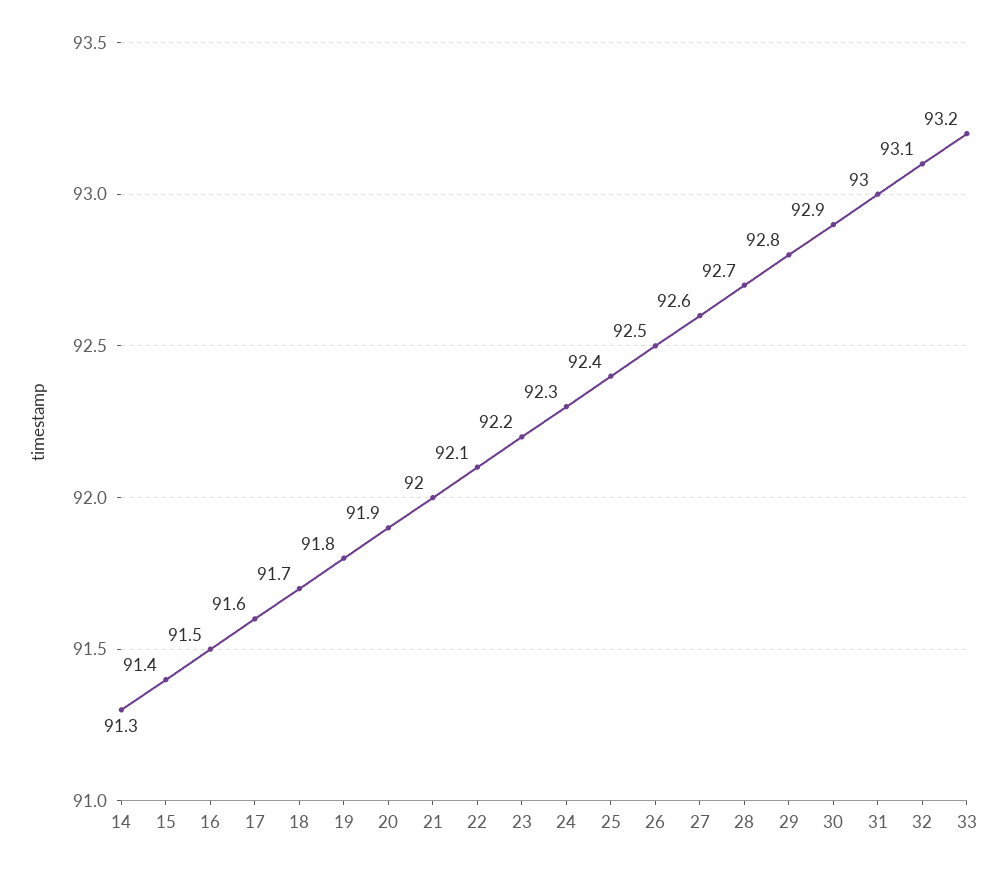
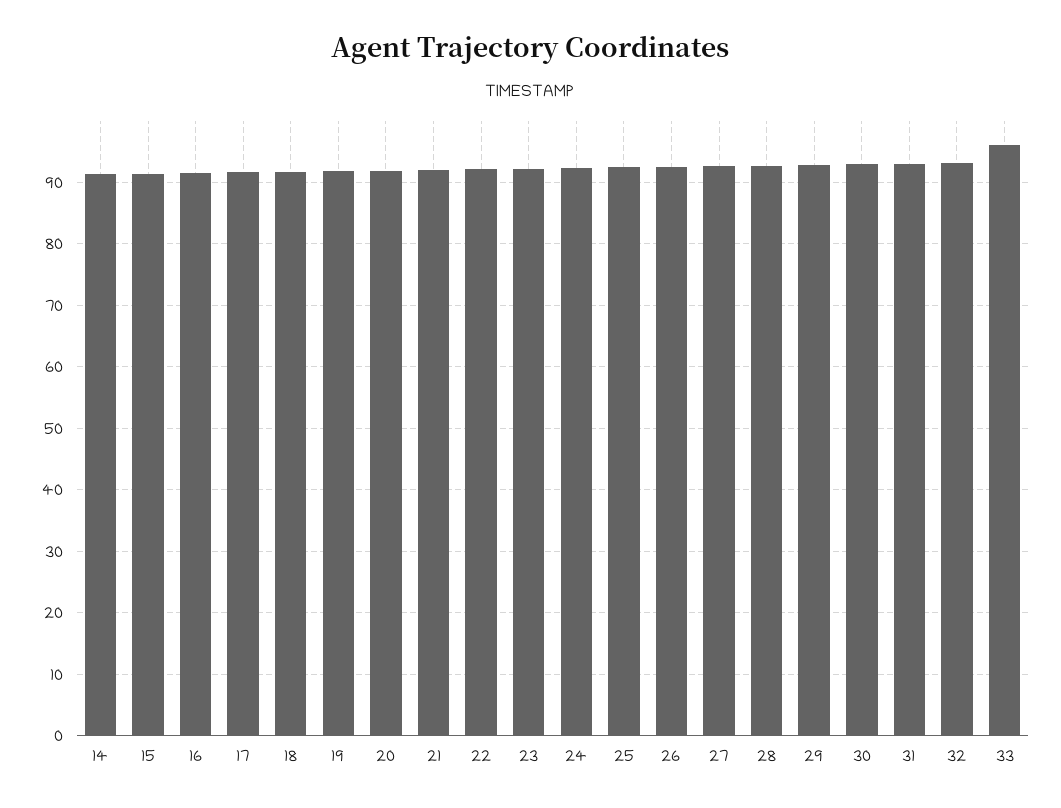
  {
    "14": 91.3,
    "15": 91.4,
    "16": 91.5,
    "17": 91.6,
    "18": 91.7,
    "19": 91.8,
    "20": 91.9,
    "21": 92,
    "22": 92.1,
    "23": 92.2,
    "24": 92.3,
    "25": 92.4,
    "26": 92.5,
    "27": 92.6,
    "28": 92.7,
    "29": 92.8,
    "30": 92.9,
    "31": 93,
    "32": 93.1,
-   "33": 93.2
+   "33": 96
  }

